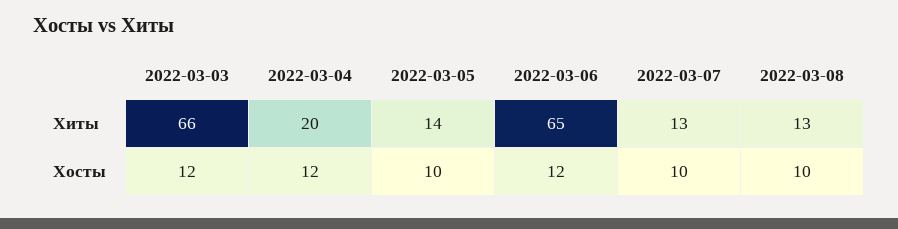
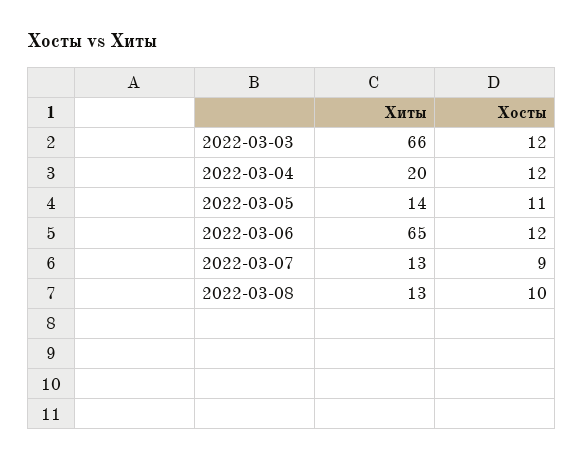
  {
    "2022-03-03": {
      "Хиты": 66,
      "Хосты": 12
    },
    "2022-03-04": {
      "Хиты": 20,
      "Хосты": 12
    },
    "2022-03-05": {
      "Хиты": 14,
-     "Хосты": 10
+     "Хосты": 11
    },
    "2022-03-06": {
      "Хиты": 65,
      "Хосты": 12
    },
    "2022-03-07": {
      "Хиты": 13,
-     "Хосты": 10
+     "Хосты": 9
    },
    "2022-03-08": {
      "Хиты": 13,
      "Хосты": 10
    }
  }

